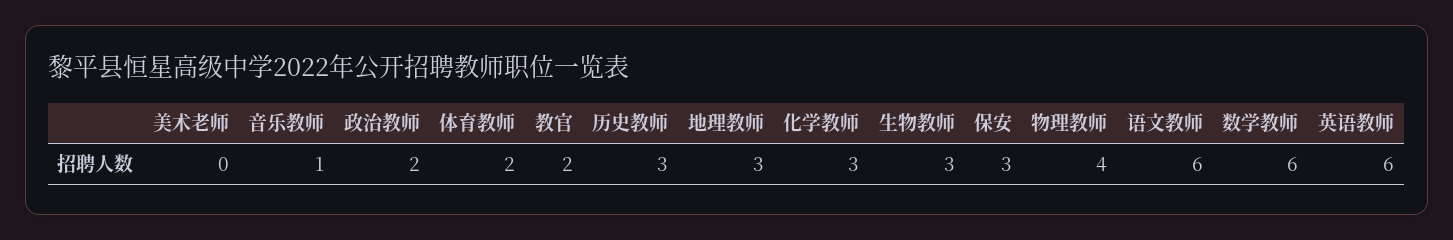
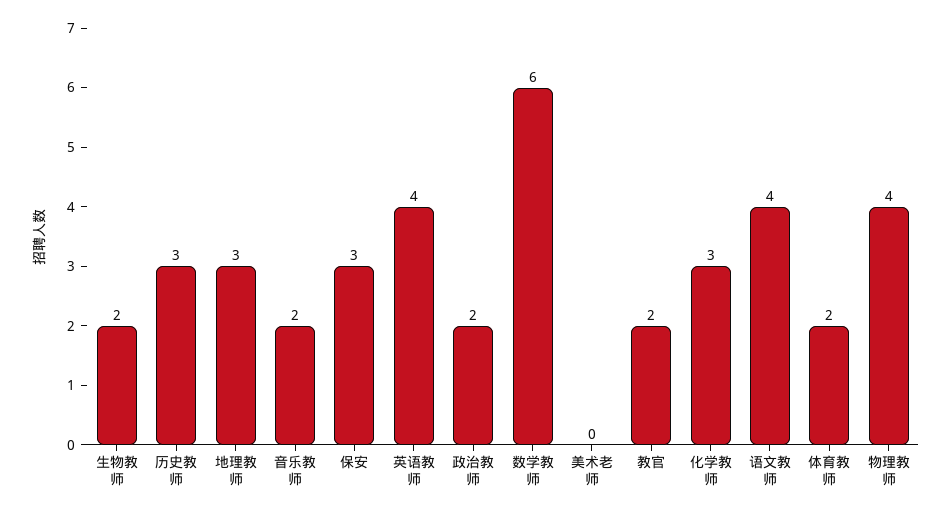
  {
    "美术老师": 0,
-   "音乐教师": 1,
+   "音乐教师": 2,
    "政治教师": 2,
    "体育教师": 2,
    "教官": 2,
    "历史教师": 3,
    "地理教师": 3,
    "化学教师": 3,
-   "生物教师": 3,
+   "生物教师": 2,
    "保安": 3,
    "物理教师": 4,
-   "语文教师": 6,
+   "语文教师": 4,
    "数学教师": 6,
-   "英语教师": 6
+   "英语教师": 4
  }

